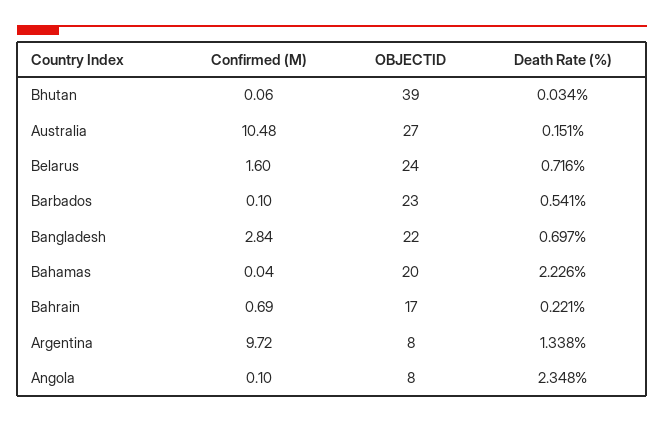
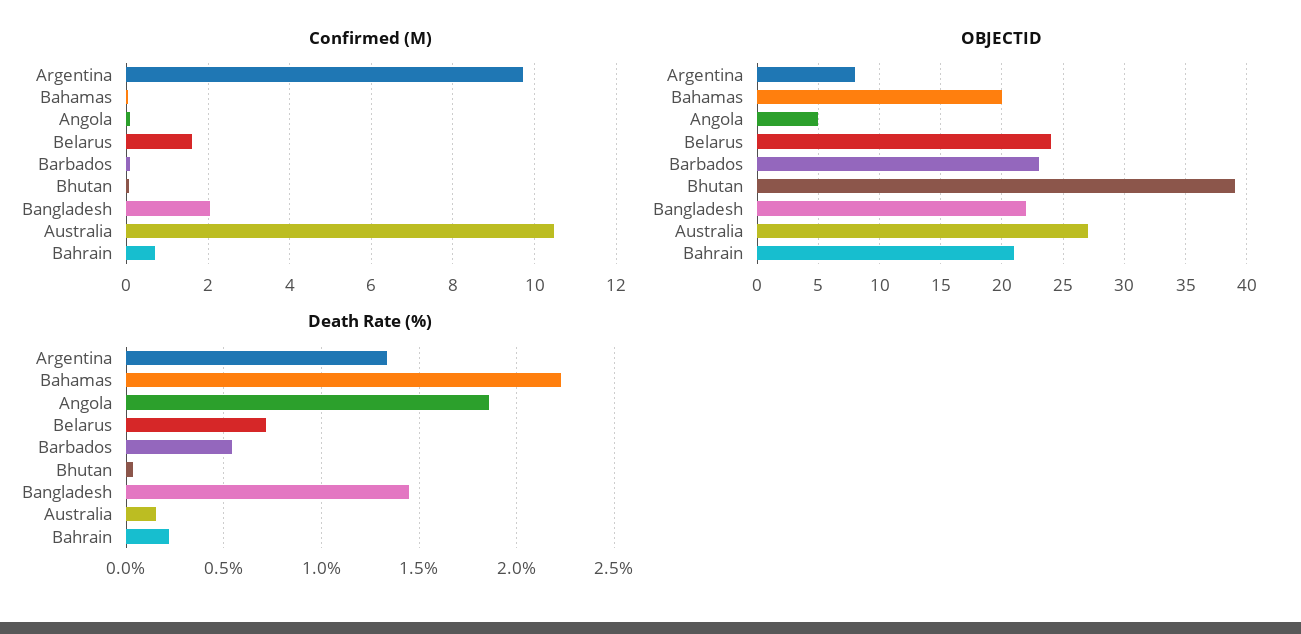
  {
    "Confirmed (M)": {
      "Bhutan": 0.06,
      "Australia": 10.48,
      "Belarus": 1.6,
      "Barbados": 0.1,
-     "Bangladesh": 2.84,
+     "Bangladesh": 2,
      "Bahamas": 0.04,
      "Bahrain": 0.69,
      "Argentina": 9.72,
      "Angola": 0.1
    },
    "OBJECTID": {
      "Bhutan": 39,
      "Australia": 27,
      "Belarus": 24,
      "Barbados": 23,
      "Bangladesh": 22,
      "Bahamas": 20,
-     "Bahrain": 17,
+     "Bahrain": 21,
      "Argentina": 8,
-     "Angola": 8
+     "Angola": 5
    },
    "Death Rate (%)": {
      "Bhutan": 0.034,
      "Australia": 0.151,
      "Belarus": 0.716,
      "Barbados": 0.541,
-     "Bangladesh": 0.697,
+     "Bangladesh": 1.45,
      "Bahamas": 2.226,
      "Bahrain": 0.221,
      "Argentina": 1.338,
-     "Angola": 2.348
+     "Angola": 1.85
    }
  }

